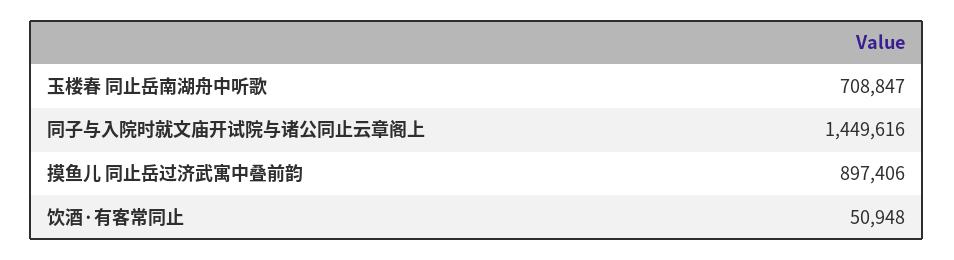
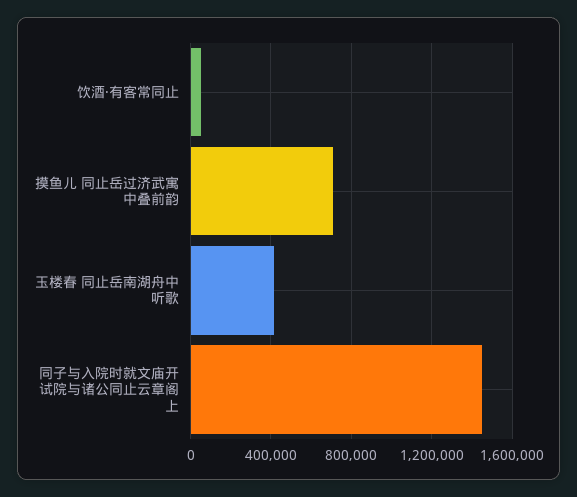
  {
-   "玉楼春 同止岳南湖舟中听歌": 708847,
+   "玉楼春 同止岳南湖舟中听歌": 400000,
    "同子与入院时就文庙开试院与诸公同止云章阁上": 1449616,
-   "摸鱼儿 同止岳过济武寓中叠前韵": 897406,
+   "摸鱼儿 同止岳过济武寓中叠前韵": 700000,
    "饮酒·有客常同止": 50948
  }

